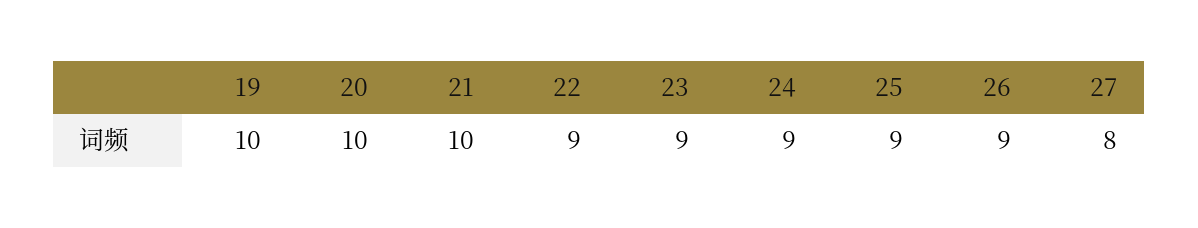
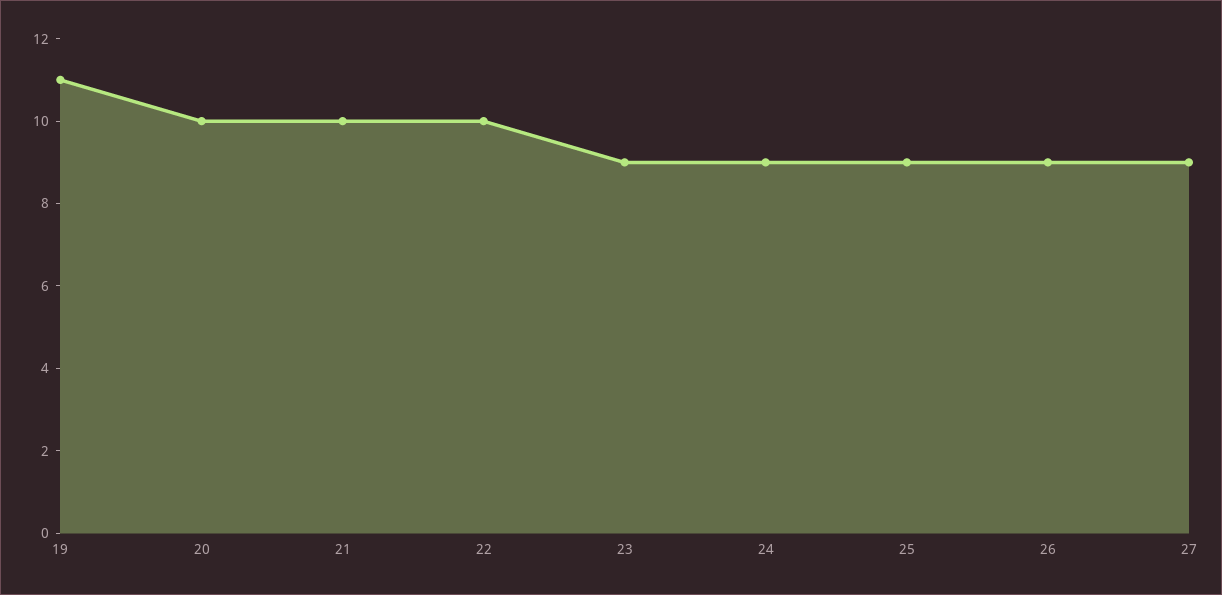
  {
-   "19": 10,
+   "19": 11,
    "20": 10,
    "21": 10,
-   "22": 9,
+   "22": 10,
    "23": 9,
    "24": 9,
    "25": 9,
    "26": 9,
-   "27": 8
+   "27": 9
  }

